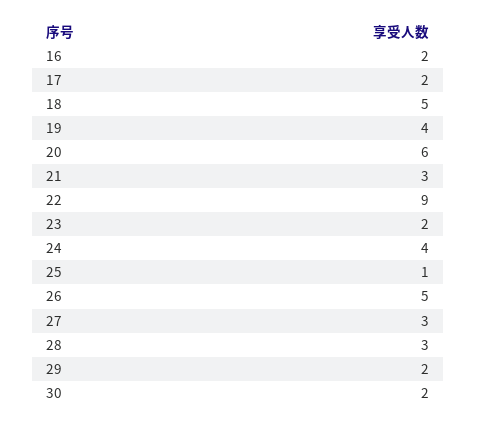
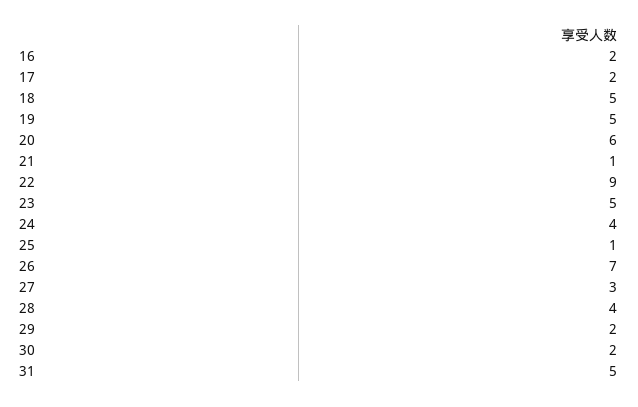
  {
    "16": 2,
    "17": 2,
    "18": 5,
-   "19": 4,
+   "19": 5,
    "20": 6,
-   "21": 3,
+   "21": 1,
    "22": 9,
-   "23": 2,
+   "23": 5,
    "24": 4,
    "25": 1,
-   "26": 5,
+   "26": 7,
    "27": 3,
-   "28": 3,
+   "28": 4,
    "29": 2,
-   "30": 2
+   "30": 2,
+   "31": 5
  }

